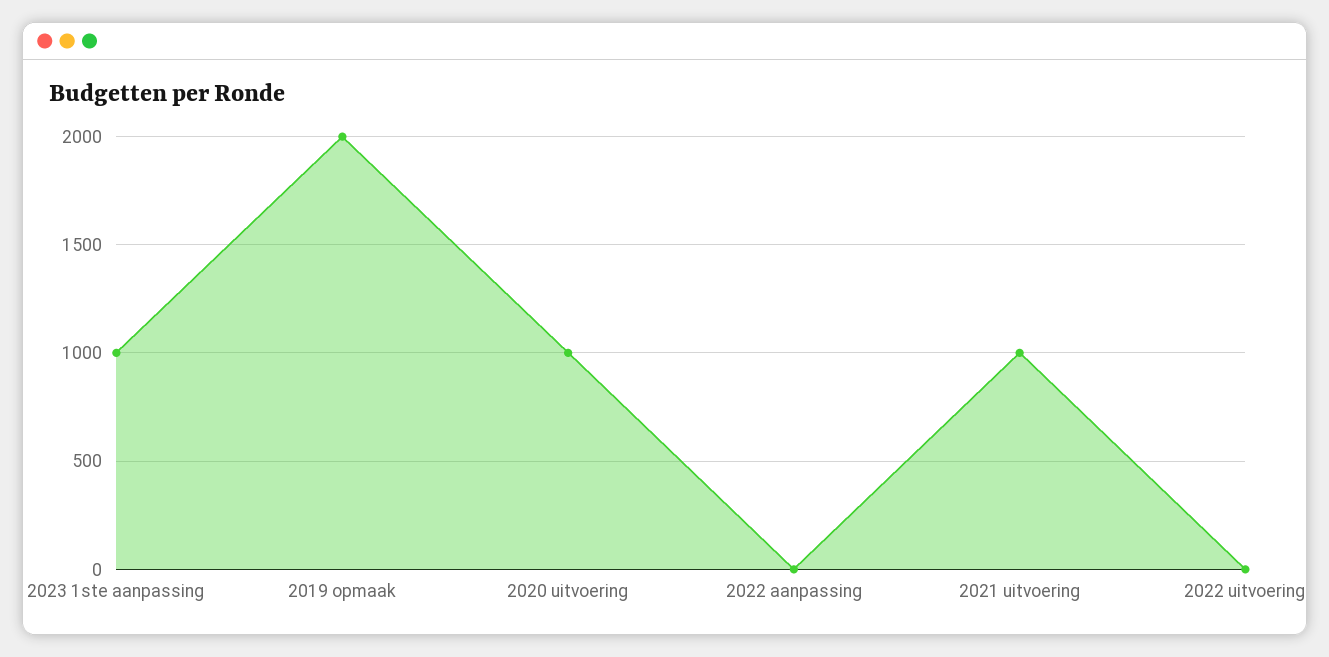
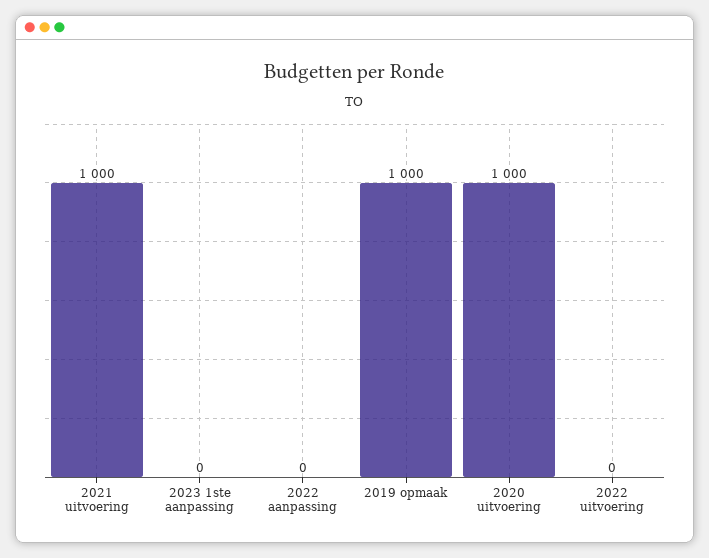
  {
-   "2023 1ste aanpassing": 1000,
+   "2023 1ste aanpassing": 0,
-   "2019 opmaak": 2000,
+   "2019 opmaak": 1000,
    "2020 uitvoering": 1000,
    "2022 aanpassing": 0,
    "2021 uitvoering": 1000,
    "2022 uitvoering": 0
  }

